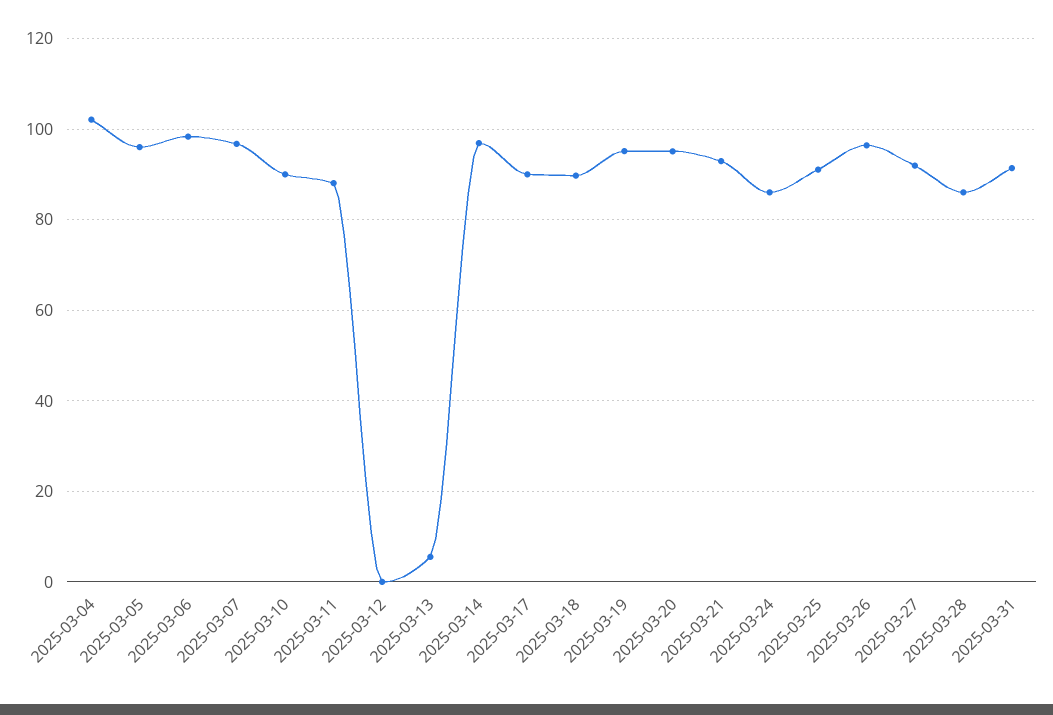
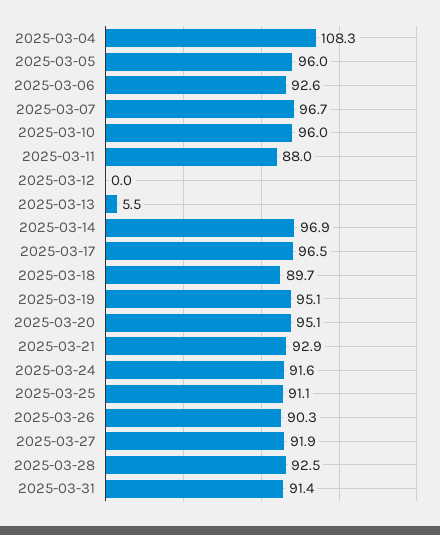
  {
-   "2025-03-04": 102,
+   "2025-03-04": 108.3,
    "2025-03-05": 96,
-   "2025-03-06": 98,
+   "2025-03-06": 92.6,
    "2025-03-07": 96.7,
-   "2025-03-10": 90,
+   "2025-03-10": 96,
    "2025-03-11": 88,
    "2025-03-12": 0,
    "2025-03-13": 5.5,
    "2025-03-14": 96.9,
-   "2025-03-17": 90,
+   "2025-03-17": 96.5,
    "2025-03-18": 89.7,
    "2025-03-19": 95.1,
    "2025-03-20": 95.1,
    "2025-03-21": 92.9,
-   "2025-03-24": 86,
+   "2025-03-24": 91.6,
    "2025-03-25": 91.1,
-   "2025-03-26": 96,
+   "2025-03-26": 90.3,
    "2025-03-27": 91.9,
-   "2025-03-28": 86,
+   "2025-03-28": 92.5,
    "2025-03-31": 91.4
  }

